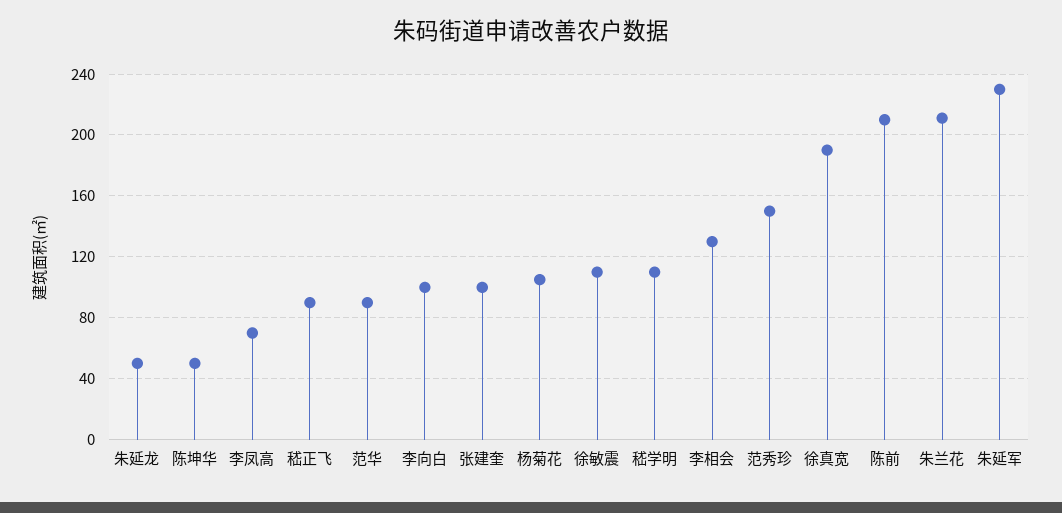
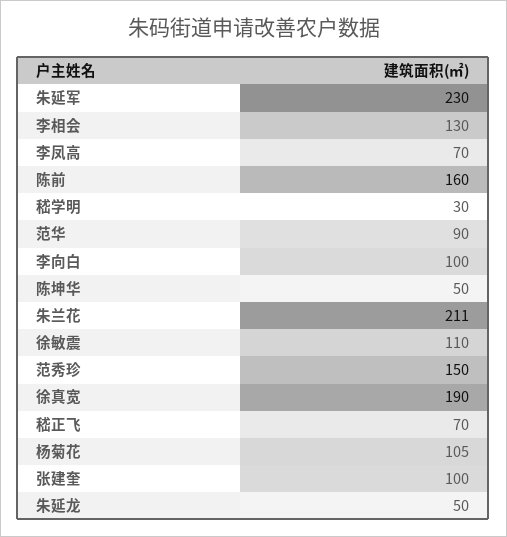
  {
    "朱延龙": 50,
    "陈坤华": 50,
    "李凤高": 70,
-   "嵇正飞": 90,
+   "嵇正飞": 70,
    "范华": 90,
    "李向白": 100,
    "张建奎": 100,
    "杨菊花": 105,
    "徐敏震": 110,
-   "嵇学明": 110,
+   "嵇学明": 30,
    "李相会": 130,
    "范秀珍": 150,
    "徐真宽": 190,
-   "陈前": 210,
+   "陈前": 160,
    "朱兰花": 211,
    "朱延军": 230
  }

